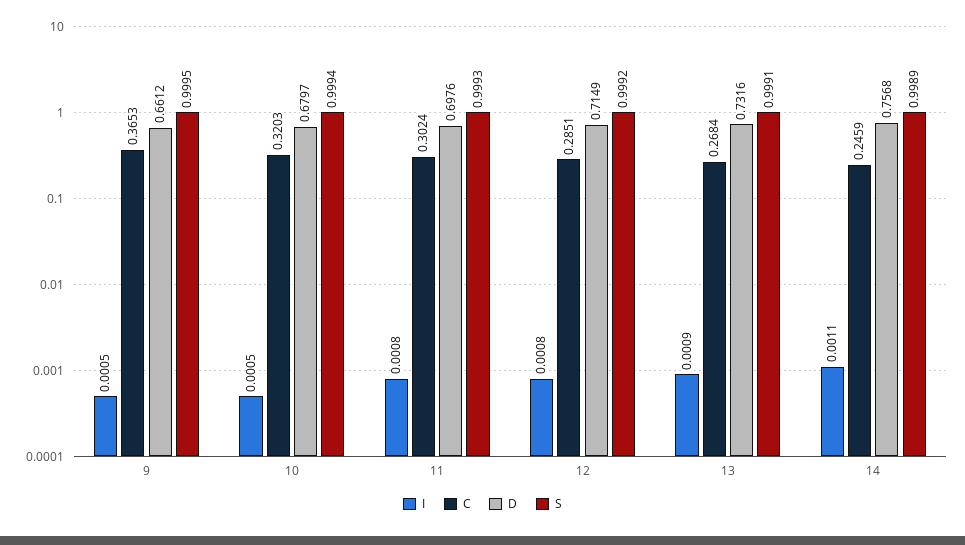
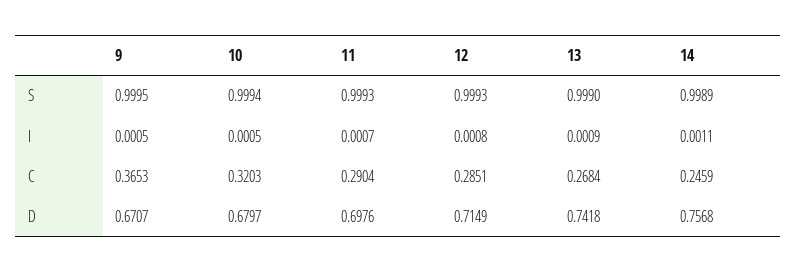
  {
    "I": {
      "9": 0.0005,
      "10": 0.0005,
-     "11": 0.0008,
+     "11": 0.0007,
      "12": 0.0008,
      "13": 0.0009,
      "14": 0.0011
    },
    "C": {
      "9": 0.3653,
      "10": 0.3203,
-     "11": 0.3024,
+     "11": 0.2904,
      "12": 0.2851,
      "13": 0.2684,
      "14": 0.2459
    },
    "D": {
-     "9": 0.6612,
+     "9": 0.6707,
      "10": 0.6797,
      "11": 0.6976,
      "12": 0.7149,
-     "13": 0.7316,
+     "13": 0.7418,
      "14": 0.7568
    },
    "S": {
      "9": 0.9995,
      "10": 0.9994,
      "11": 0.9993,
-     "12": 0.9992,
+     "12": 0.9993,
-     "13": 0.9991,
+     "13": 0.999,
      "14": 0.9989
    }
  }

